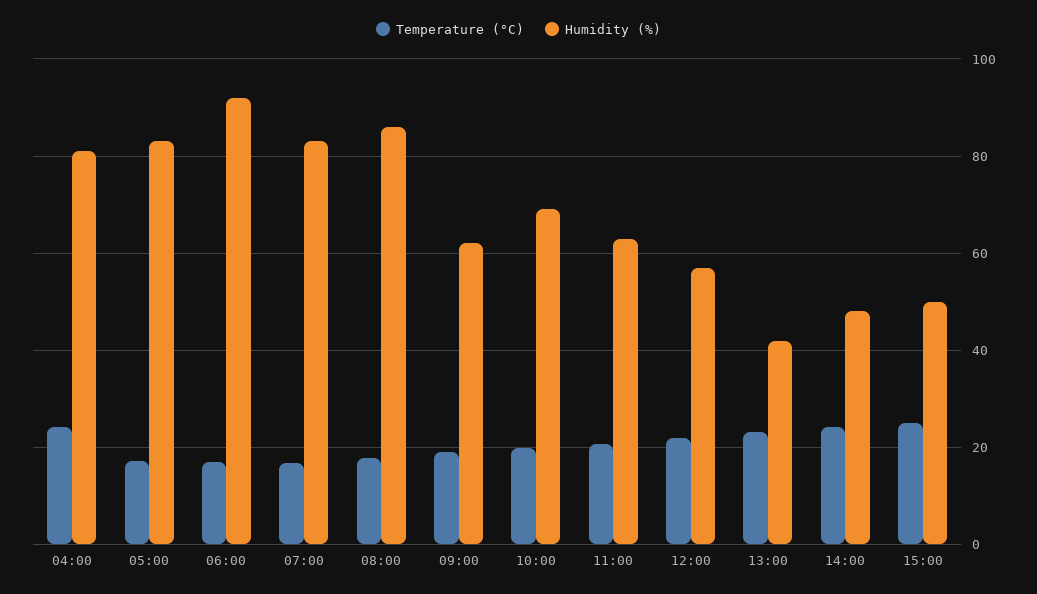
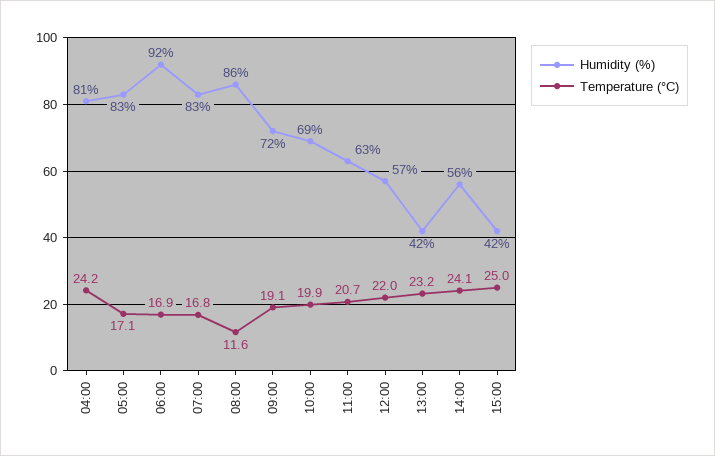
  {
    "Temperature (°C)": {
      "04:00": 24.2,
      "05:00": 17.1,
      "06:00": 16.9,
      "07:00": 16.8,
-     "08:00": 18,
+     "08:00": 11.6,
      "09:00": 19.1,
      "10:00": 19.9,
      "11:00": 20.7,
      "12:00": 22,
      "13:00": 23.2,
      "14:00": 24.1,
      "15:00": 25
    },
    "Humidity (%)": {
      "04:00": 81,
      "05:00": 83,
      "06:00": 92,
      "07:00": 83,
      "08:00": 86,
-     "09:00": 62,
+     "09:00": 72,
      "10:00": 69,
      "11:00": 63,
      "12:00": 57,
      "13:00": 42,
-     "14:00": 48,
+     "14:00": 56,
-     "15:00": 50
+     "15:00": 42
    }
  }

